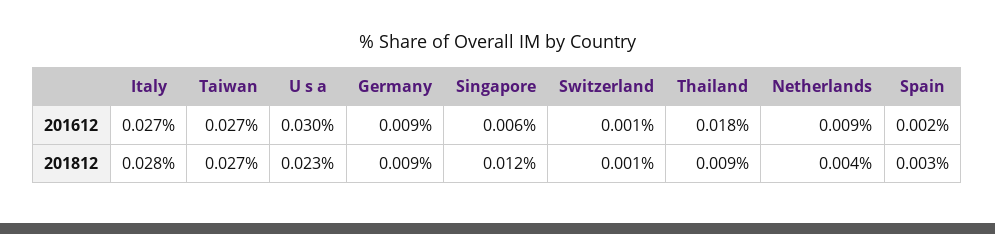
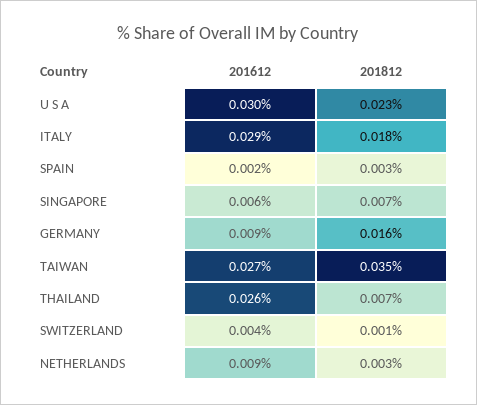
  {
    "Italy": {
-     "201612": 0.027,
+     "201612": 0.029,
-     "201812": 0.028
+     "201812": 0.018
    },
    "Taiwan": {
      "201612": 0.027,
-     "201812": 0.027
+     "201812": 0.035
    },
    "U s a": {
      "201612": 0.03,
      "201812": 0.023
    },
    "Germany": {
      "201612": 0.009,
-     "201812": 0.009
+     "201812": 0.016
    },
    "Singapore": {
      "201612": 0.006,
-     "201812": 0.012
+     "201812": 0.007
    },
    "Switzerland": {
-     "201612": 0.001,
+     "201612": 0.004,
      "201812": 0.001
    },
    "Thailand": {
-     "201612": 0.018,
+     "201612": 0.026,
-     "201812": 0.009
+     "201812": 0.007
    },
    "Netherlands": {
      "201612": 0.009,
-     "201812": 0.004
+     "201812": 0.003
    },
    "Spain": {
      "201612": 0.002,
      "201812": 0.003
    }
  }

